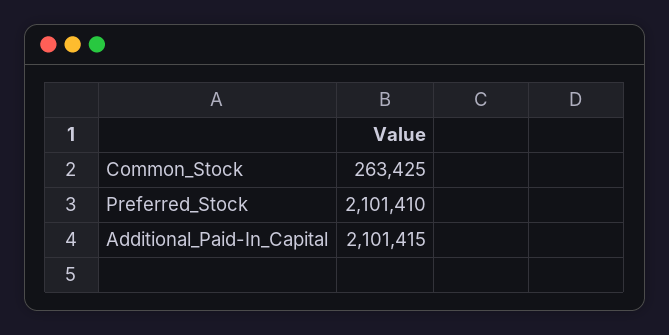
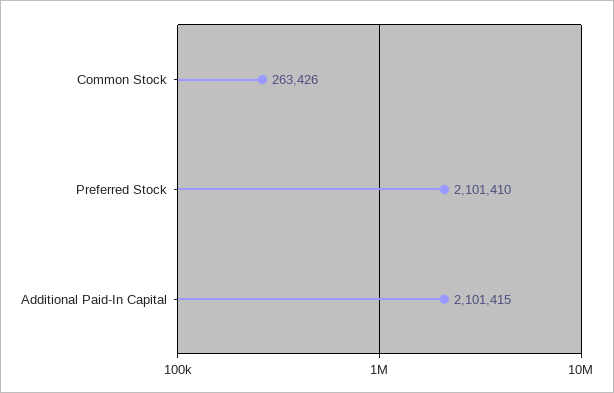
  {
-   "Common_Stock": 263425,
+   "Common_Stock": 263426,
    "Preferred_Stock": 2101410,
    "Additional_Paid-In_Capital": 2101415
  }

